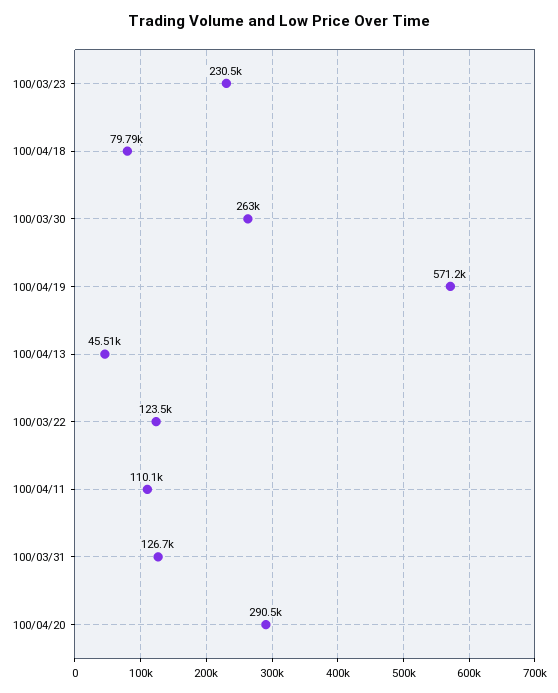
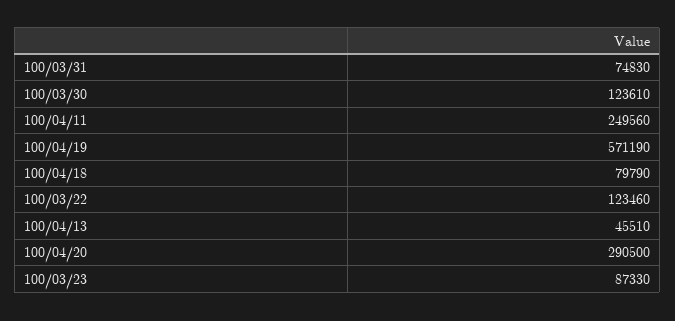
  {
-   "100/03/23": 230500,
+   "100/03/23": 87330,
    "100/04/18": 79790,
-   "100/03/30": 263000,
+   "100/03/30": 123610,
    "100/04/19": 571190,
    "100/04/13": 45510,
    "100/03/22": 123460,
-   "100/04/11": 110100,
+   "100/04/11": 249560,
-   "100/03/31": 126700,
+   "100/03/31": 74830,
    "100/04/20": 290500
  }

